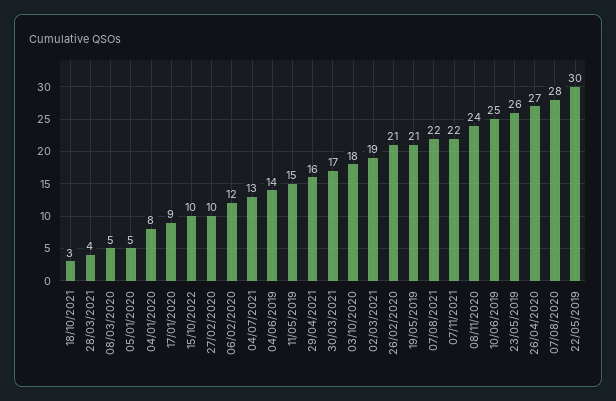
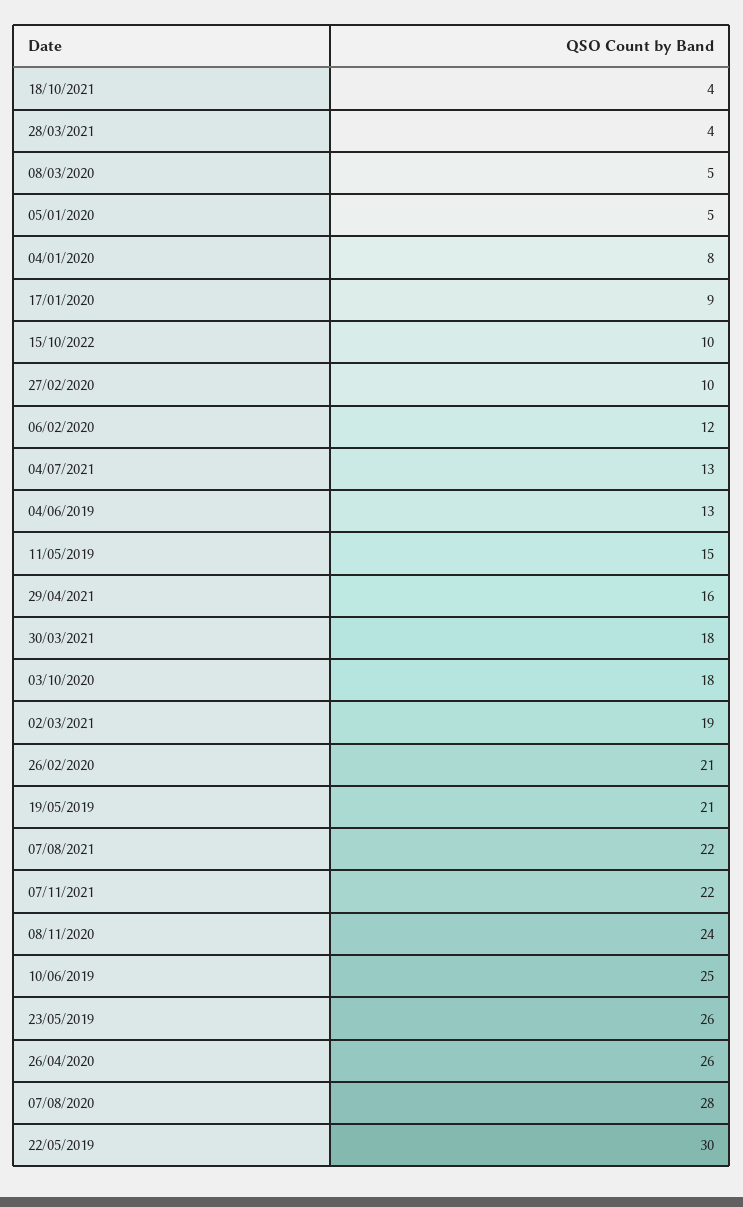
  {
-   "18/10/2021": 3,
+   "18/10/2021": 4,
    "28/03/2021": 4,
    "08/03/2020": 5,
    "05/01/2020": 5,
    "04/01/2020": 8,
    "17/01/2020": 9,
    "15/10/2022": 10,
    "27/02/2020": 10,
    "06/02/2020": 12,
    "04/07/2021": 13,
-   "04/06/2019": 14,
+   "04/06/2019": 13,
    "11/05/2019": 15,
    "29/04/2021": 16,
-   "30/03/2021": 17,
+   "30/03/2021": 18,
    "03/10/2020": 18,
    "02/03/2021": 19,
    "26/02/2020": 21,
    "19/05/2019": 21,
    "07/08/2021": 22,
    "07/11/2021": 22,
    "08/11/2020": 24,
    "10/06/2019": 25,
    "23/05/2019": 26,
-   "26/04/2020": 27,
+   "26/04/2020": 26,
    "07/08/2020": 28,
    "22/05/2019": 30
  }

